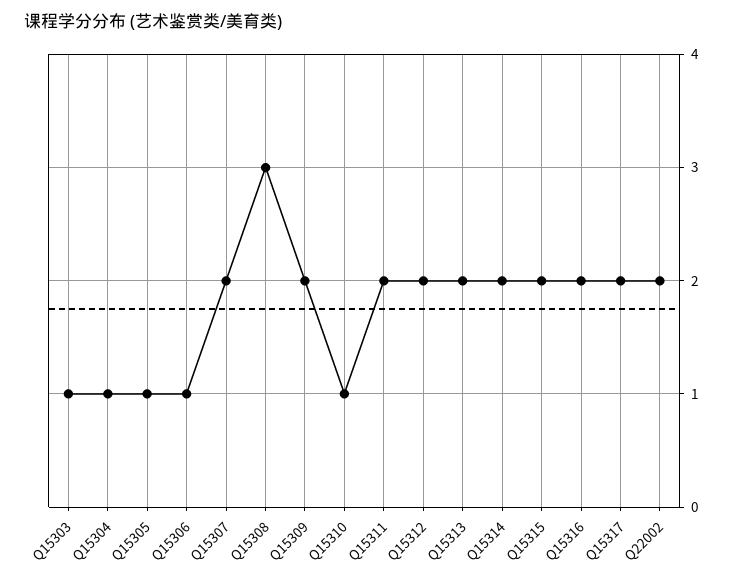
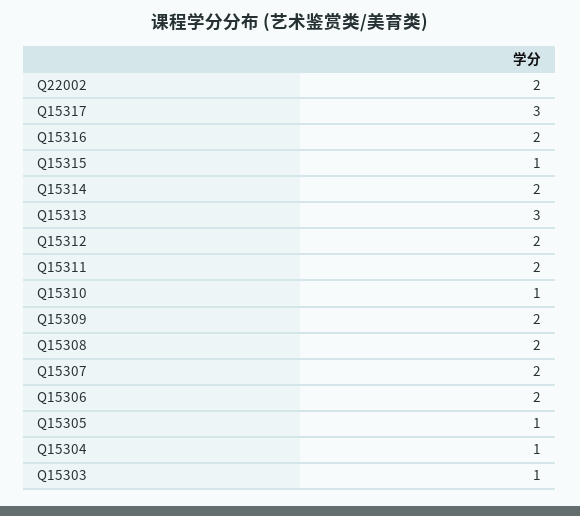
  {
    "Q15303": 1,
    "Q15304": 1,
    "Q15305": 1,
-   "Q15306": 1,
+   "Q15306": 2,
    "Q15307": 2,
-   "Q15308": 3,
+   "Q15308": 2,
    "Q15309": 2,
    "Q15310": 1,
    "Q15311": 2,
    "Q15312": 2,
-   "Q15313": 2,
+   "Q15313": 3,
    "Q15314": 2,
-   "Q15315": 2,
+   "Q15315": 1,
    "Q15316": 2,
-   "Q15317": 2,
+   "Q15317": 3,
    "Q22002": 2
  }

